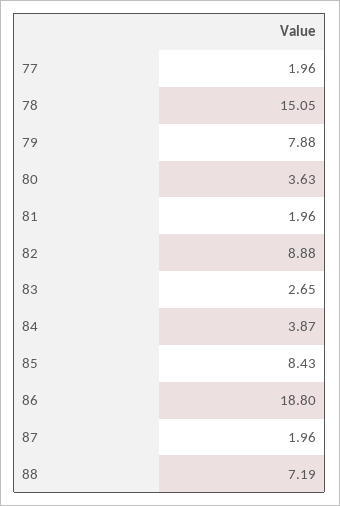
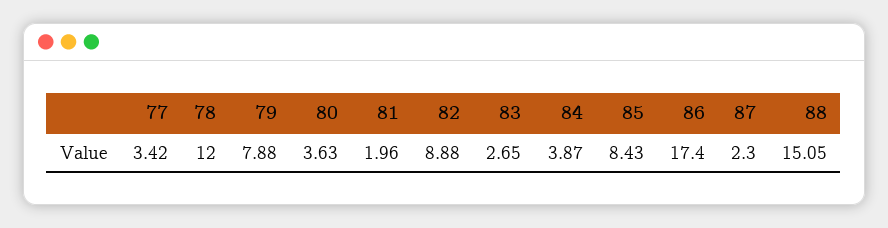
  {
-   "77": 1.96,
+   "77": 3.42,
-   "78": 15.05,
+   "78": 12,
    "79": 7.88,
    "80": 3.63,
    "81": 1.96,
    "82": 8.88,
    "83": 2.65,
    "84": 3.87,
    "85": 8.43,
-   "86": 18.8,
+   "86": 17.4,
-   "87": 1.96,
+   "87": 2.3,
-   "88": 7.19
+   "88": 15.05
  }

